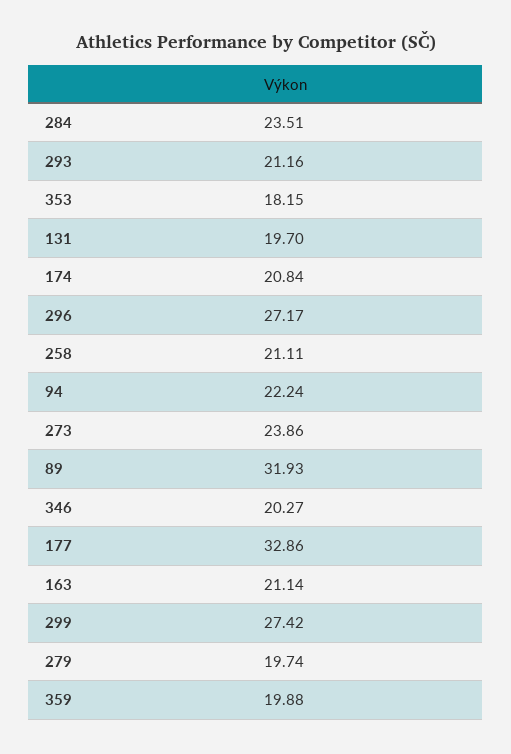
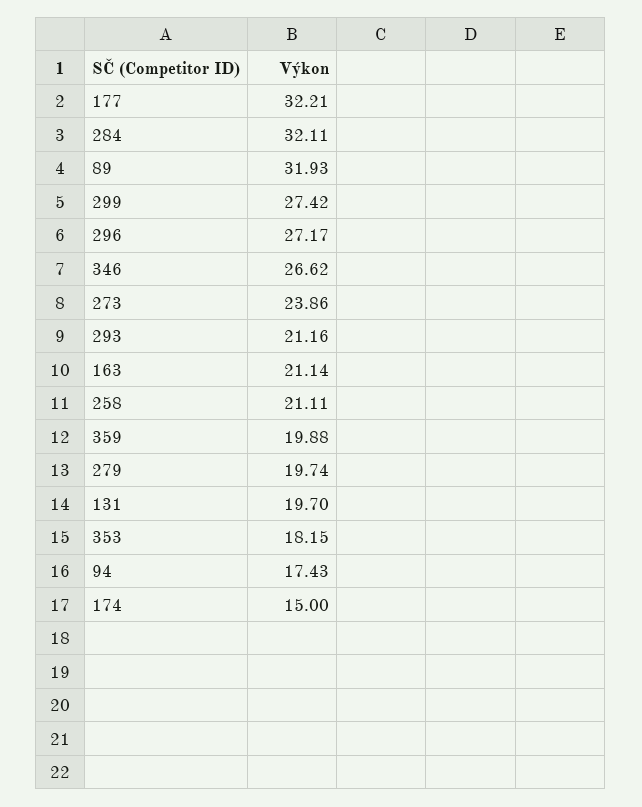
  {
-   "284": 23.51,
+   "284": 32.11,
    "293": 21.16,
    "353": 18.15,
    "131": 19.7,
-   "174": 20.84,
+   "174": 15,
    "296": 27.17,
    "258": 21.11,
-   "94": 22.24,
+   "94": 17.43,
    "273": 23.86,
    "89": 31.93,
-   "346": 20.27,
+   "346": 26.62,
-   "177": 32.86,
+   "177": 32.21,
    "163": 21.14,
    "299": 27.42,
    "279": 19.74,
    "359": 19.88
  }

